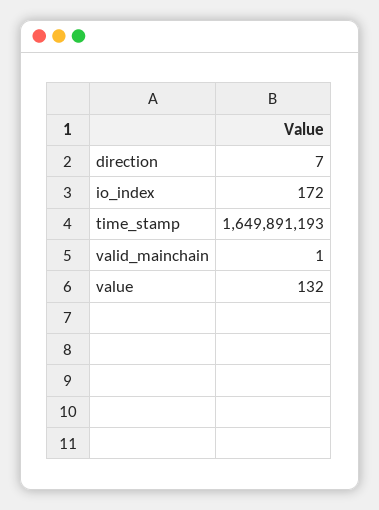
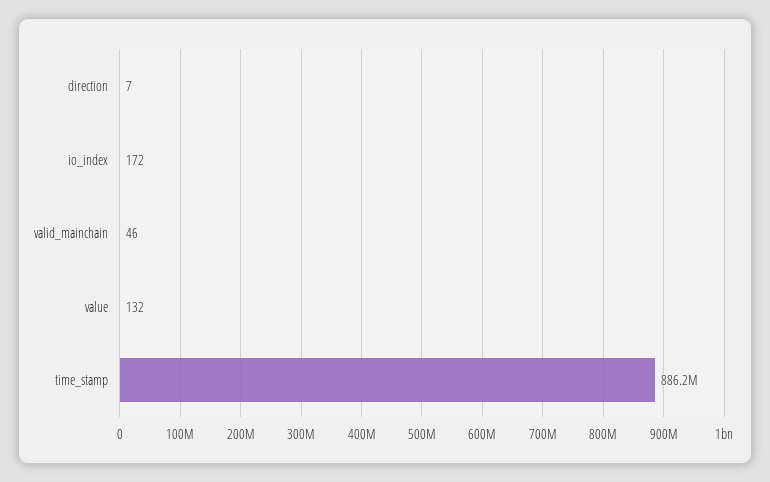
  {
    "direction": 7,
    "io_index": 172,
-   "time_stamp": 1649891193,
+   "time_stamp": 886200000,
-   "valid_mainchain": 1,
+   "valid_mainchain": 46,
    "value": 132
  }

